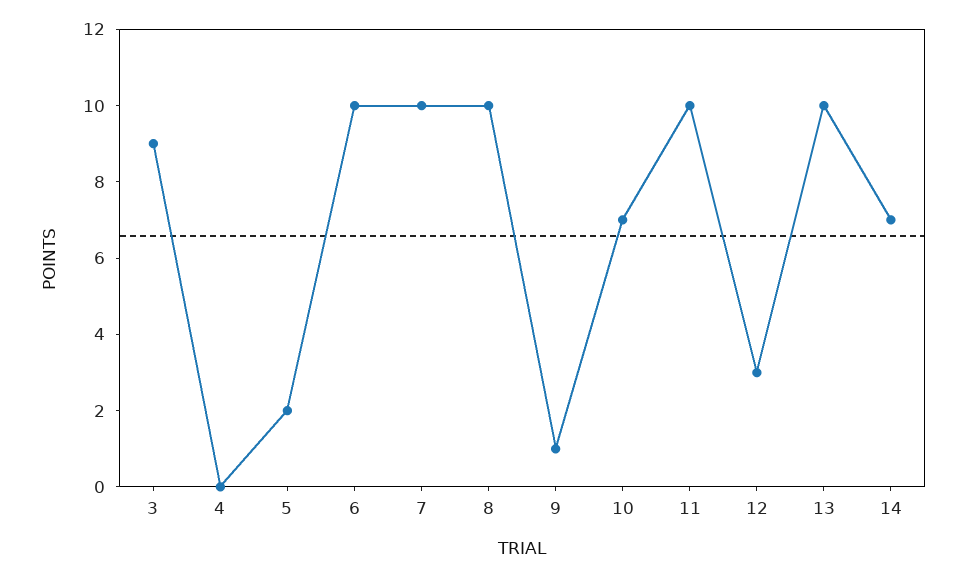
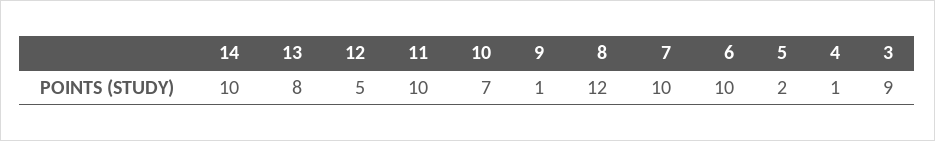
  {
    "3": 9,
-   "4": 0,
+   "4": 1,
    "5": 2,
    "6": 10,
    "7": 10,
-   "8": 10,
+   "8": 12,
    "9": 1,
    "10": 7,
    "11": 10,
-   "12": 3,
+   "12": 5,
-   "13": 10,
+   "13": 8,
-   "14": 7
+   "14": 10
  }

